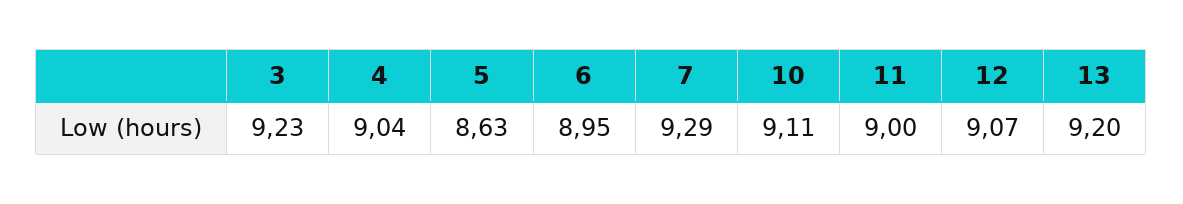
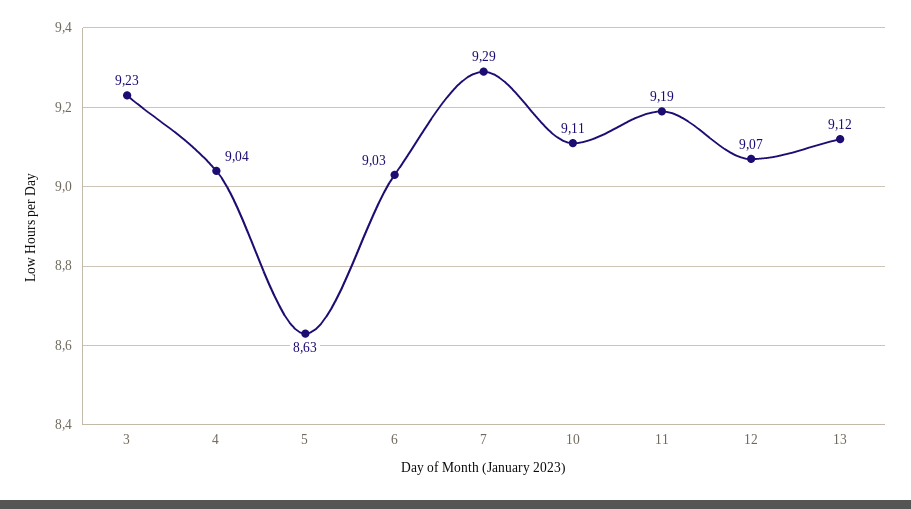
  {
    "3": 9.23,
    "4": 9.04,
    "5": 8.63,
-   "6": 8.95,
+   "6": 9.03,
    "7": 9.29,
    "10": 9.11,
-   "11": 9,
+   "11": 9.19,
    "12": 9.07,
-   "13": 9.2
+   "13": 9.12
  }

